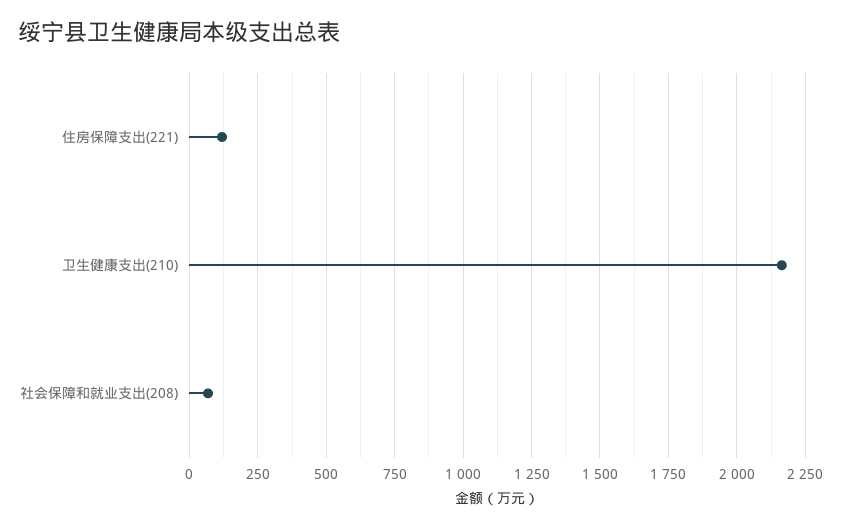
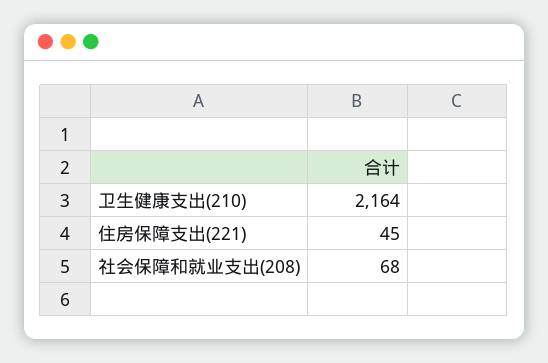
  {
-   "住房保障支出(221)": 125,
+   "住房保障支出(221)": 45,
    "卫生健康支出(210)": 2164,
    "社会保障和就业支出(208)": 68
  }

